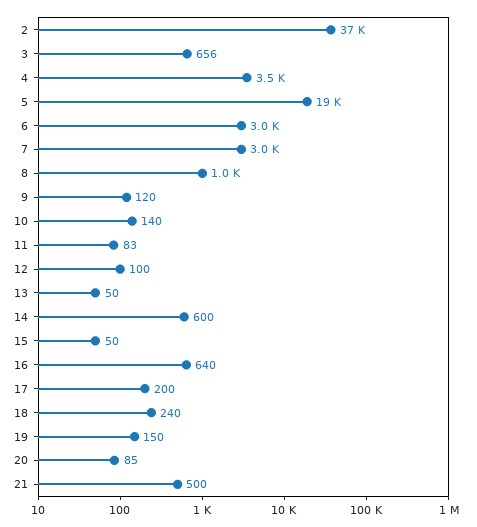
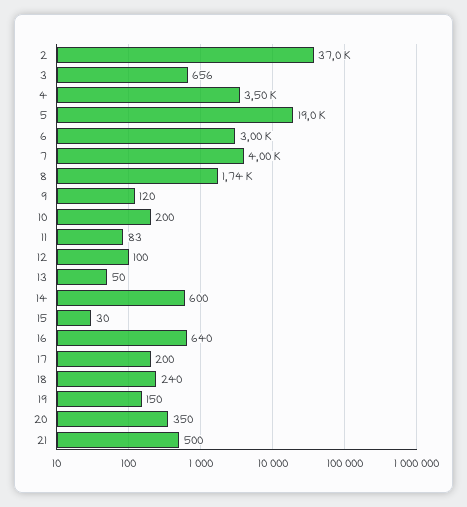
  {
    "2": 37000,
    "3": 656,
    "4": 3500,
    "5": 19000,
    "6": 3000,
-   "7": 3000,
+   "7": 4000,
-   "8": 1000,
+   "8": 1740,
    "9": 120,
-   "10": 140,
+   "10": 200,
    "11": 83,
    "12": 100,
    "13": 50,
    "14": 600,
-   "15": 50,
+   "15": 30,
    "16": 640,
    "17": 200,
    "18": 240,
    "19": 150,
-   "20": 85,
+   "20": 350,
    "21": 500
  }

